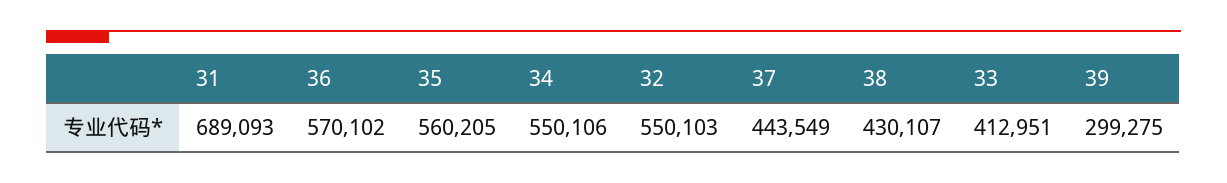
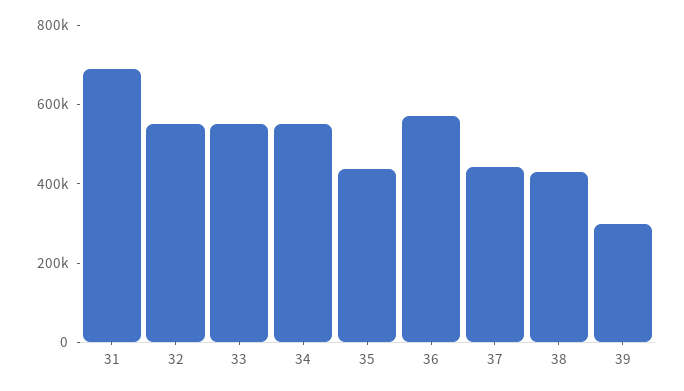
  {
    "31": 689093,
    "36": 570102,
-   "35": 560205,
+   "35": 450000,
    "34": 550106,
    "32": 550103,
    "37": 443549,
    "38": 430107,
-   "33": 412951,
+   "33": 550000,
    "39": 299275
  }

